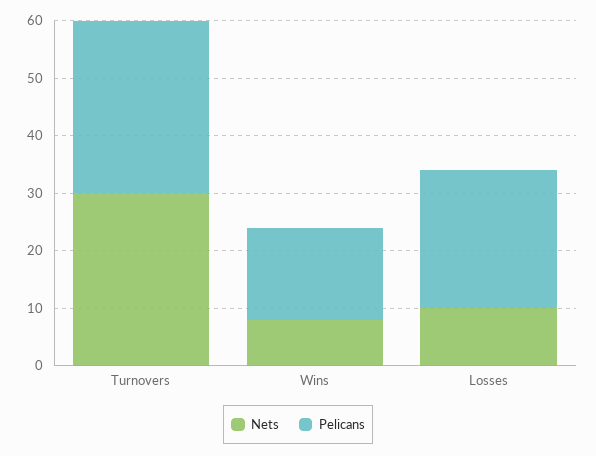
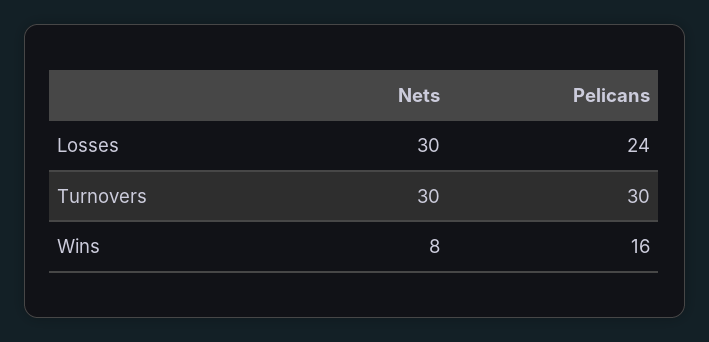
  {
    "Nets": {
      "Turnovers": 30,
      "Wins": 8,
-     "Losses": 10
+     "Losses": 30
    },
    "Pelicans": {
      "Turnovers": 30,
      "Wins": 16,
      "Losses": 24
    }
  }

